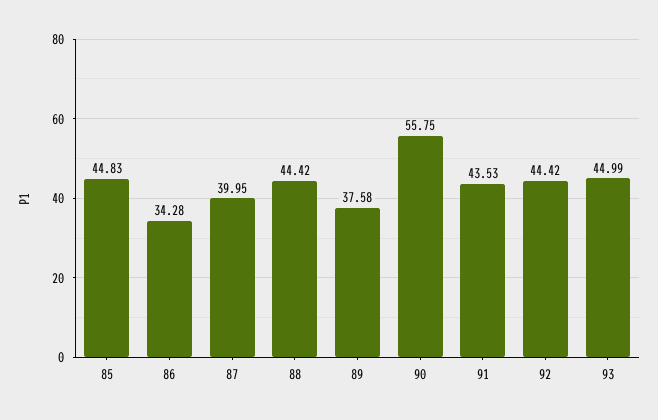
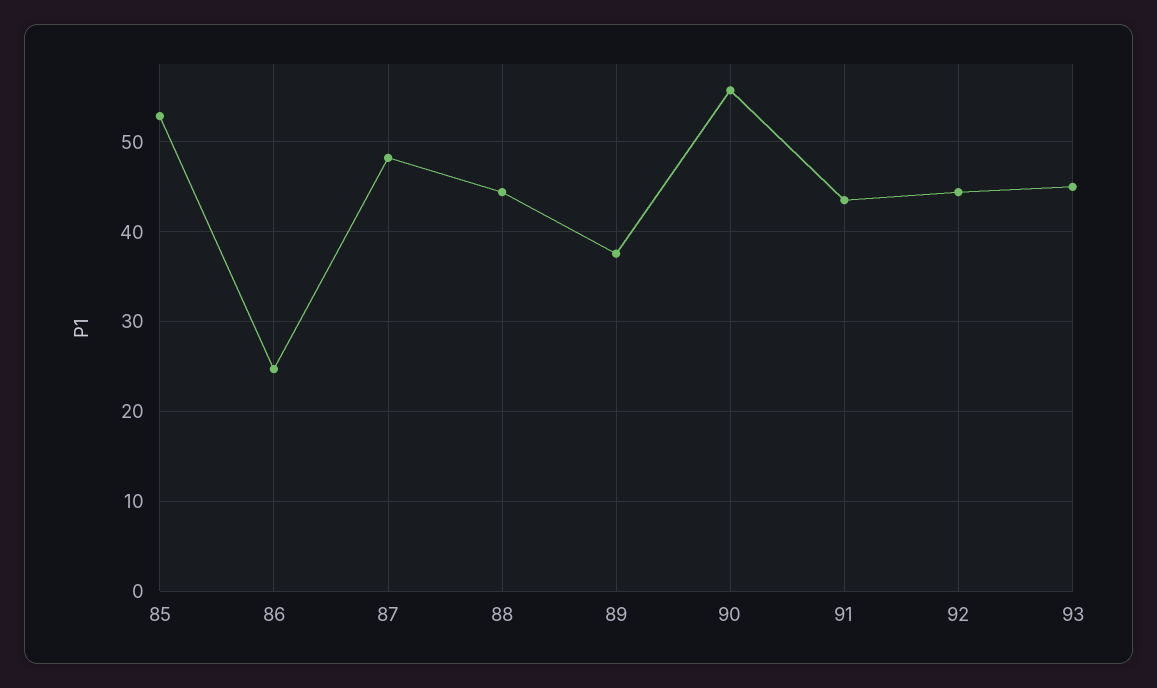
  {
-   "85": 44.83,
+   "85": 53,
-   "86": 34.28,
+   "86": 25,
-   "87": 39.95,
+   "87": 48,
    "88": 44.42,
    "89": 37.58,
    "90": 55.75,
    "91": 43.53,
    "92": 44.42,
    "93": 44.99
  }

